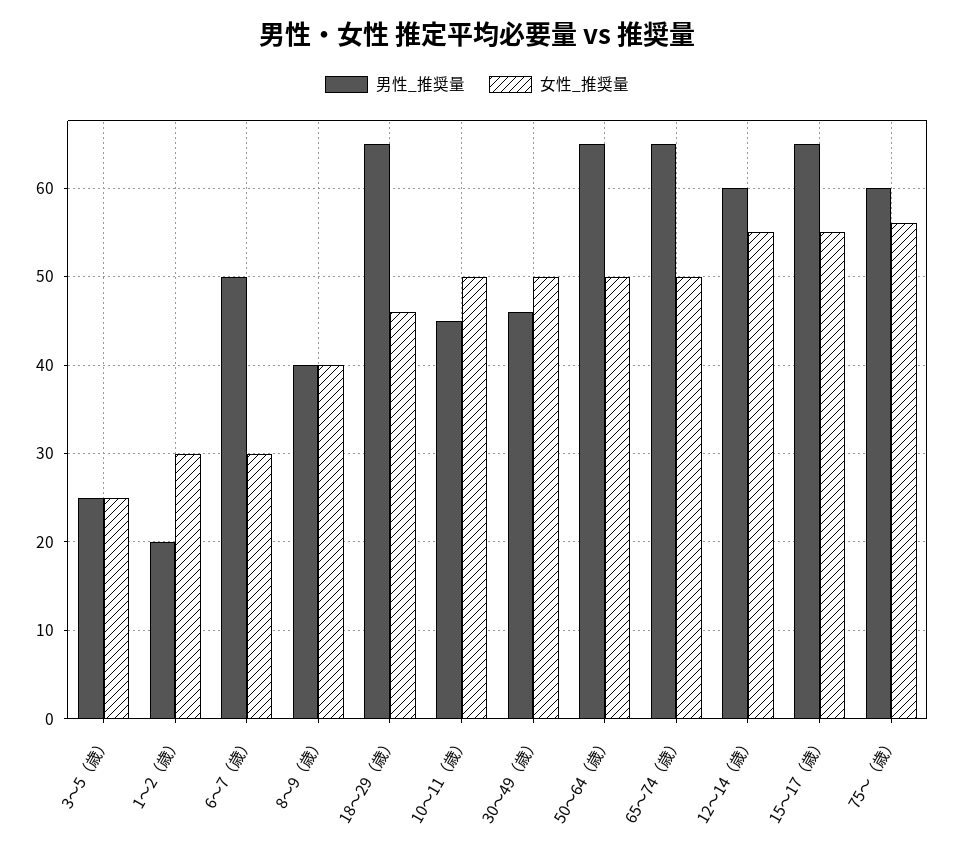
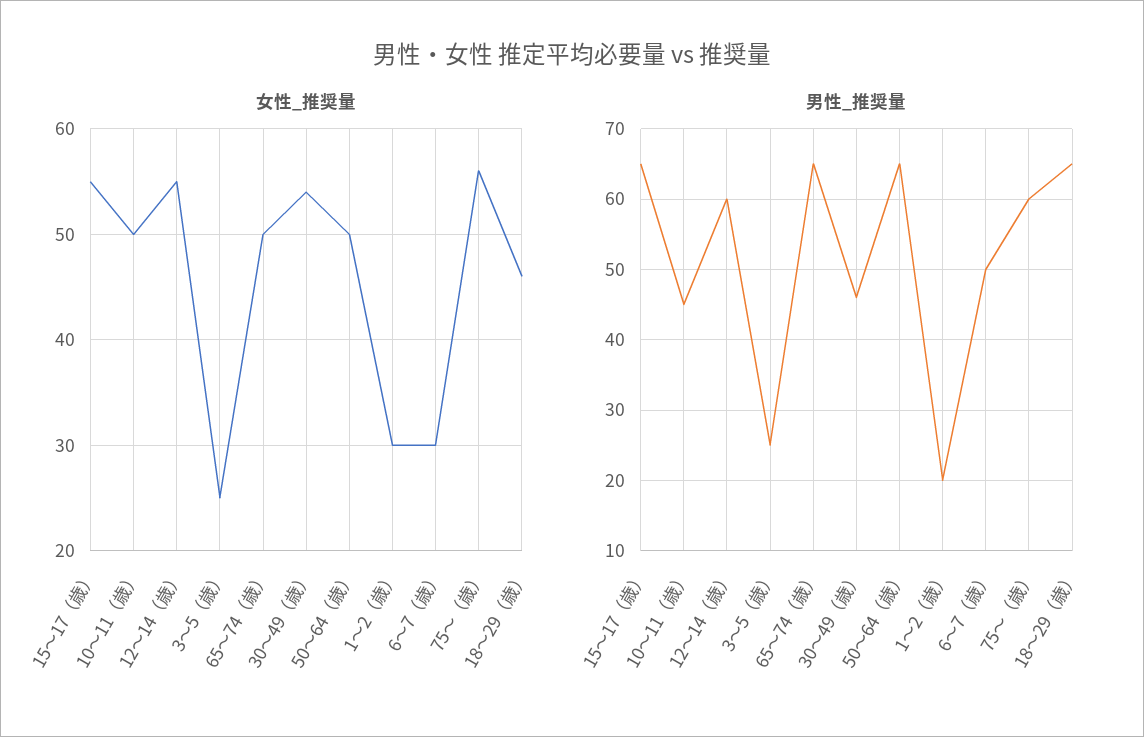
  {
    "男性_推奨量": {
      "3〜5（歳）": 25,
      "1〜2（歳）": 20,
      "6〜7（歳）": 50,
-     "8〜9（歳）": 40,
      "18〜29（歳）": 65,
      "10〜11（歳）": 45,
      "30〜49（歳）": 46,
      "50〜64（歳）": 65,
      "65〜74（歳）": 65,
      "12〜14（歳）": 60,
      "15〜17（歳）": 65,
      "75〜（歳）": 60
    },
    "女性_推奨量": {
      "3〜5（歳）": 25,
      "1〜2（歳）": 30,
      "6〜7（歳）": 30,
-     "8〜9（歳）": 40,
      "18〜29（歳）": 46,
      "10〜11（歳）": 50,
-     "30〜49（歳）": 50,
+     "30〜49（歳）": 54,
      "50〜64（歳）": 50,
      "65〜74（歳）": 50,
      "12〜14（歳）": 55,
      "15〜17（歳）": 55,
      "75〜（歳）": 56
    }
  }

